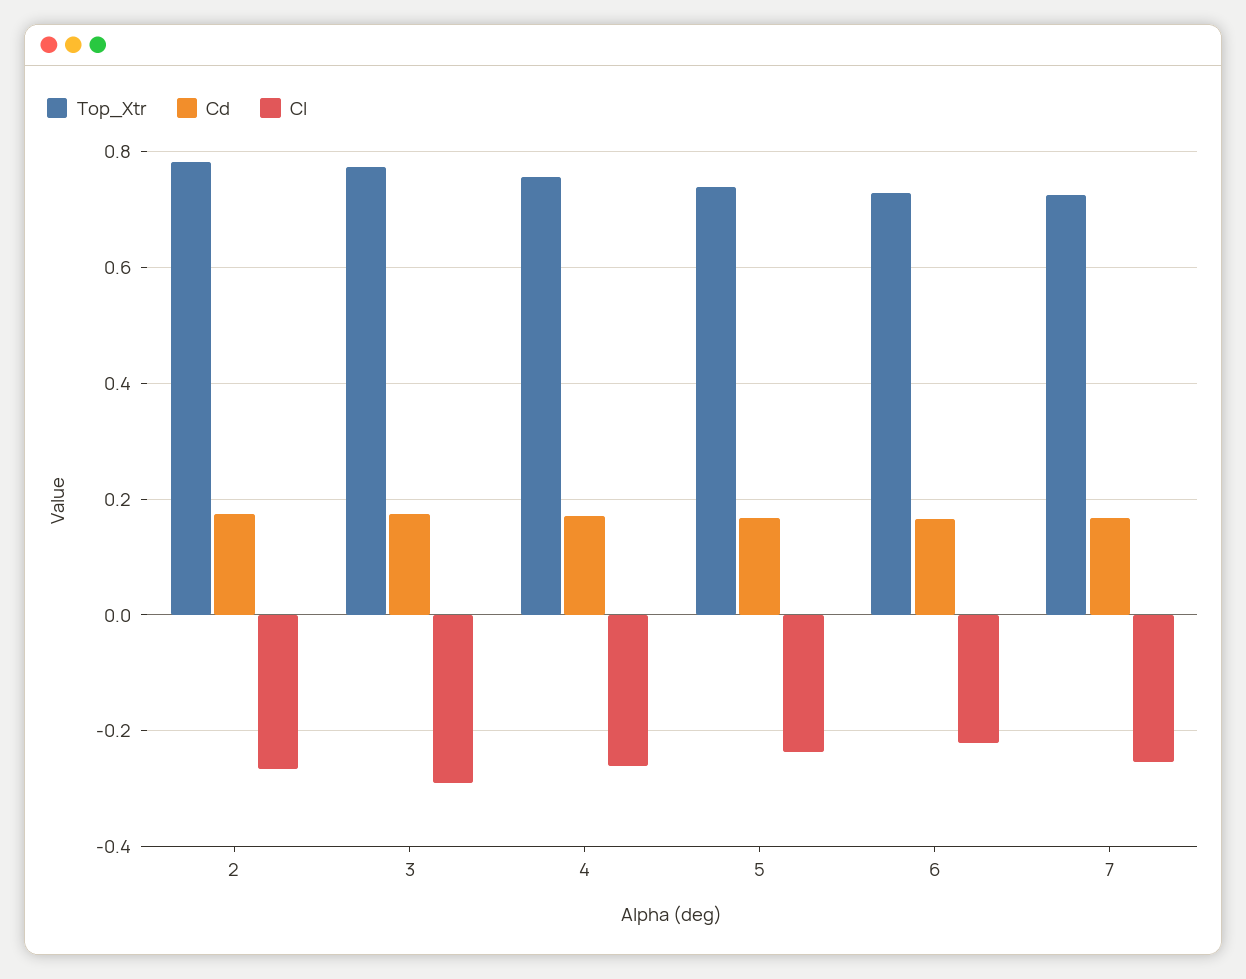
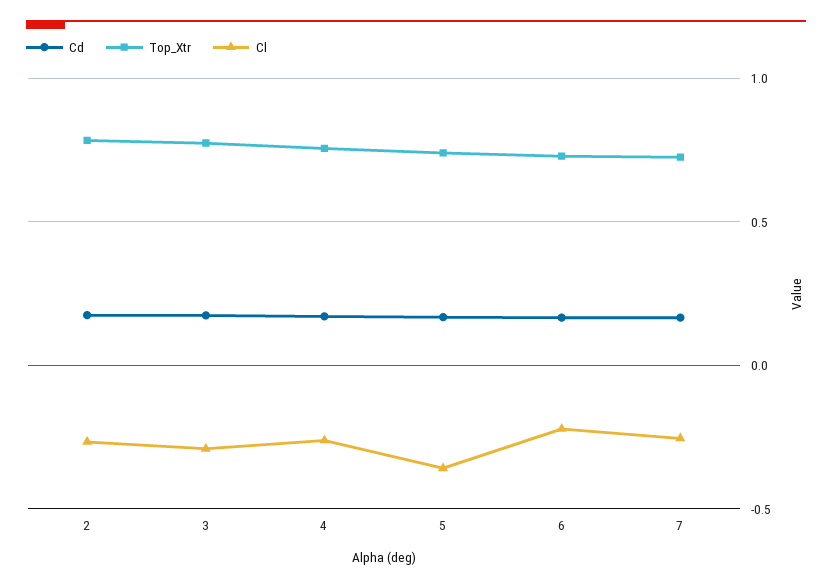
  {
    "Top_Xtr": {
      "2": 0.78,
      "3": 0.78,
      "4": 0.76,
      "5": 0.74,
      "6": 0.72,
      "7": 0.72
    },
    "Cd": {
      "2": 0.18,
      "3": 0.18,
      "4": 0.18,
      "5": 0.16,
      "6": 0.16,
      "7": 0.16
    },
    "Cl": {
      "2": -0.26,
      "3": -0.3,
      "4": -0.26,
-     "5": -0.24,
+     "5": -0.35,
      "6": -0.22,
      "7": -0.26
    }
  }

